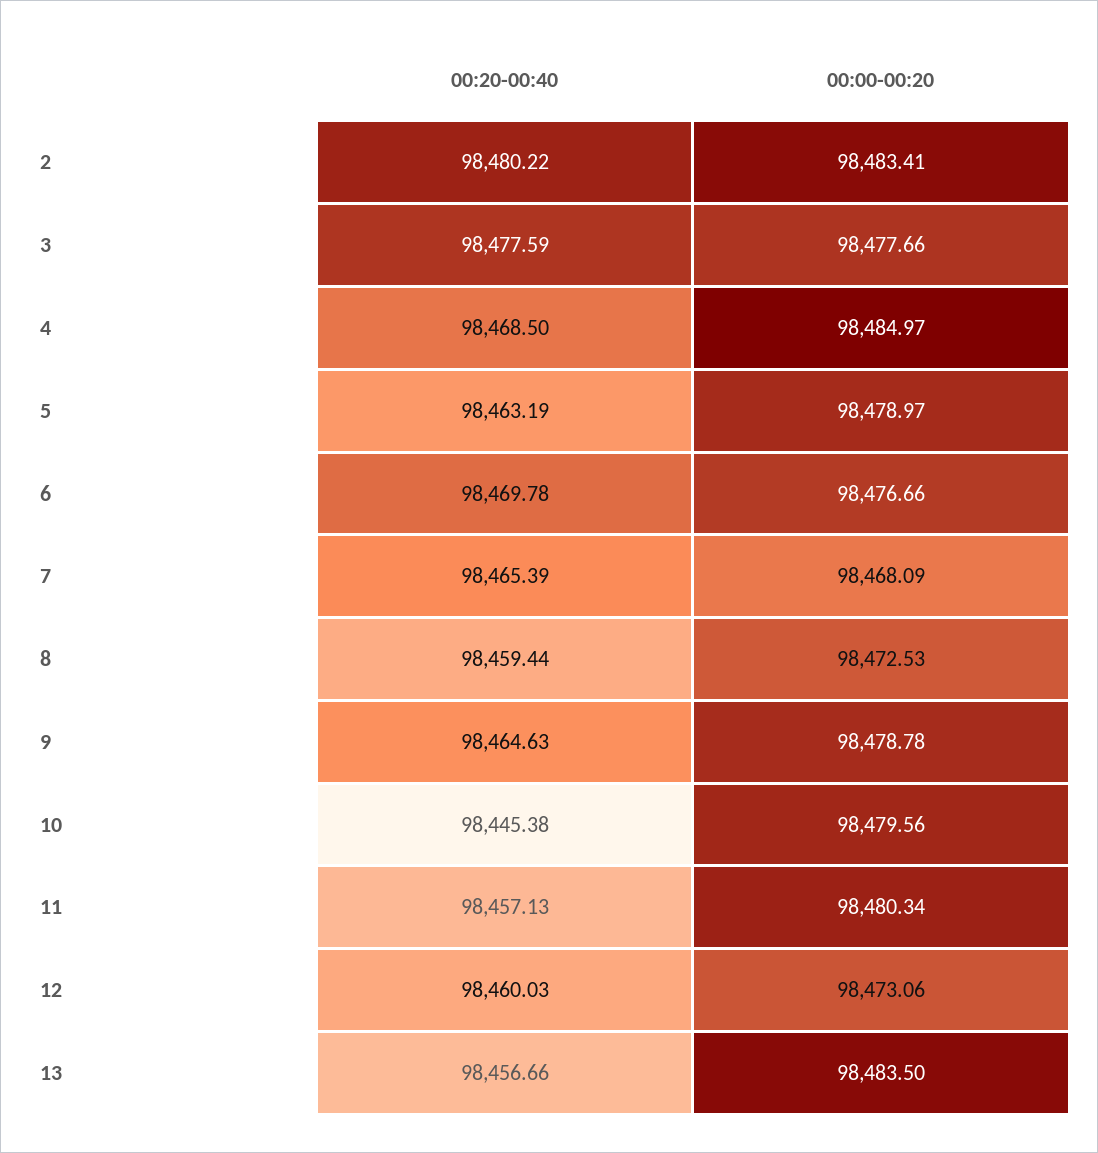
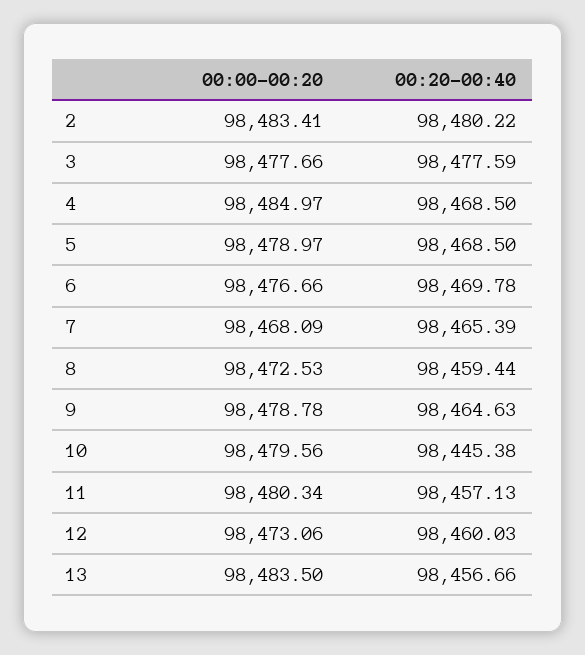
  {
    "00:20-00:40": {
      "2": 98480.22,
      "3": 98477.59,
      "4": 98468.5,
-     "5": 98463.19,
+     "5": 98468.5,
      "6": 98469.78,
      "7": 98465.39,
      "8": 98459.44,
      "9": 98464.63,
      "10": 98445.38,
      "11": 98457.13,
      "12": 98460.03,
      "13": 98456.66
    },
    "00:00-00:20": {
      "2": 98483.41,
      "3": 98477.66,
      "4": 98484.97,
      "5": 98478.97,
      "6": 98476.66,
      "7": 98468.09,
      "8": 98472.53,
      "9": 98478.78,
      "10": 98479.56,
      "11": 98480.34,
      "12": 98473.06,
      "13": 98483.5
    }
  }

